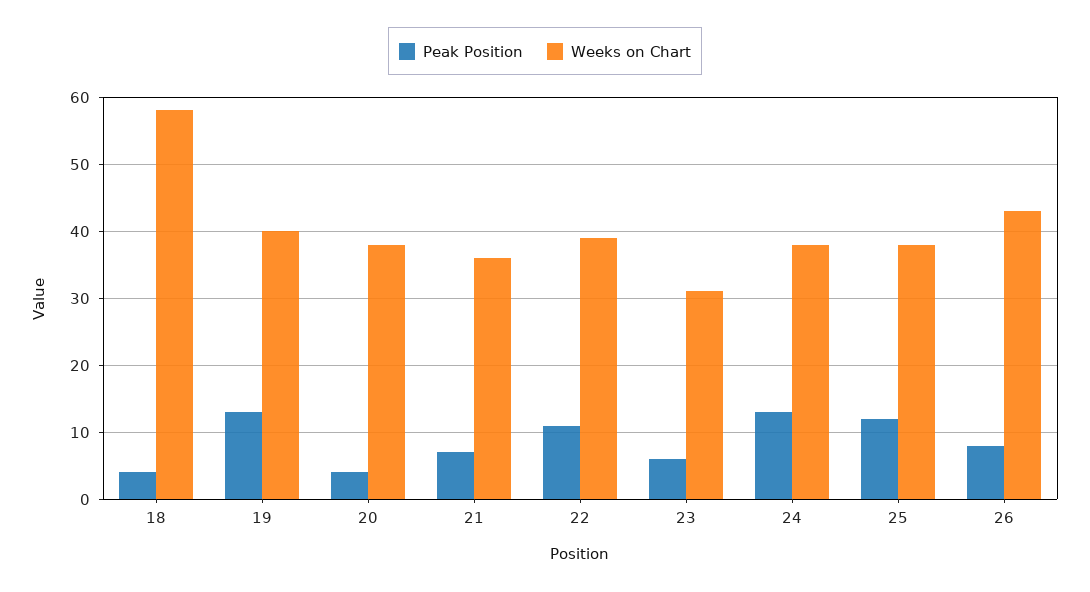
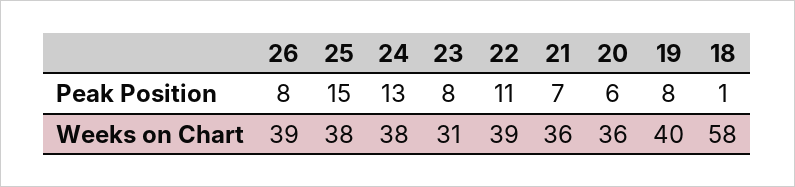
  {
    "Peak Position": {
-     "18": 4,
+     "18": 1,
-     "19": 13,
+     "19": 8,
-     "20": 4,
+     "20": 6,
      "21": 7,
      "22": 11,
-     "23": 6,
+     "23": 8,
      "24": 13,
-     "25": 12,
+     "25": 15,
      "26": 8
    },
    "Weeks on Chart": {
      "18": 58,
      "19": 40,
-     "20": 38,
+     "20": 36,
      "21": 36,
      "22": 39,
      "23": 31,
      "24": 38,
      "25": 38,
-     "26": 43
+     "26": 39
    }
  }

